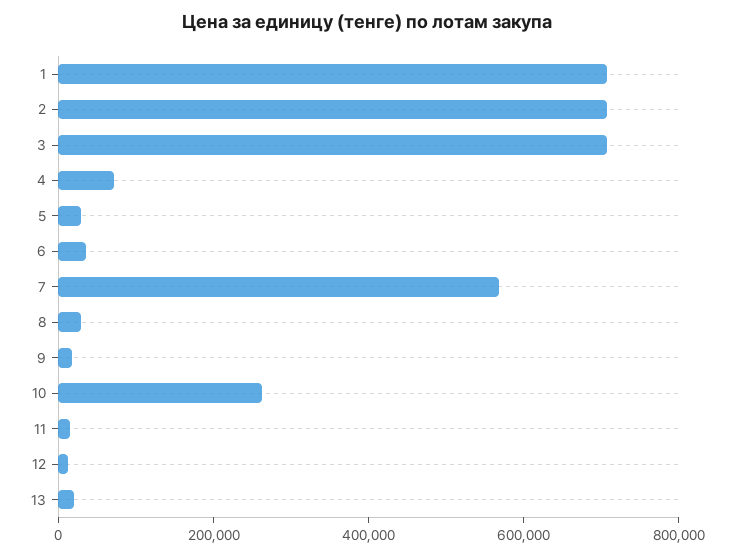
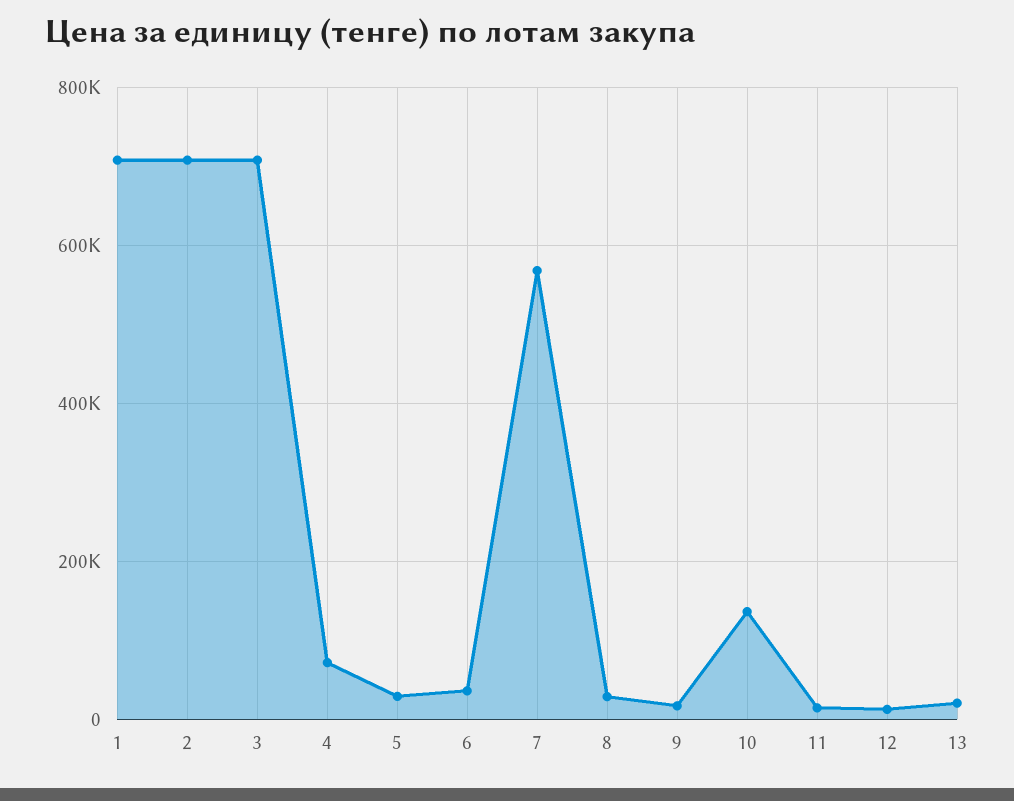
  {
    "1": 700000,
    "2": 700000,
    "3": 700000,
    "4": 80000,
    "5": 20000,
    "6": 40000,
    "7": 560000,
    "8": 20000,
    "9": 20000,
-   "10": 250000,
+   "10": 140000,
    "11": 20000,
    "12": 20000,
    "13": 20000
  }

